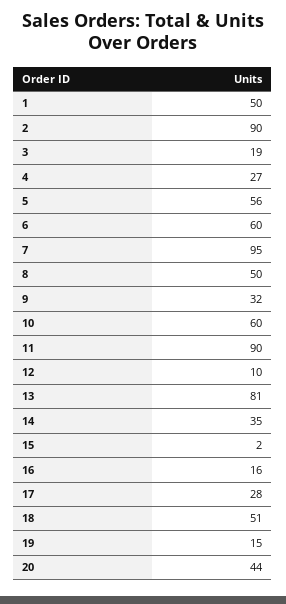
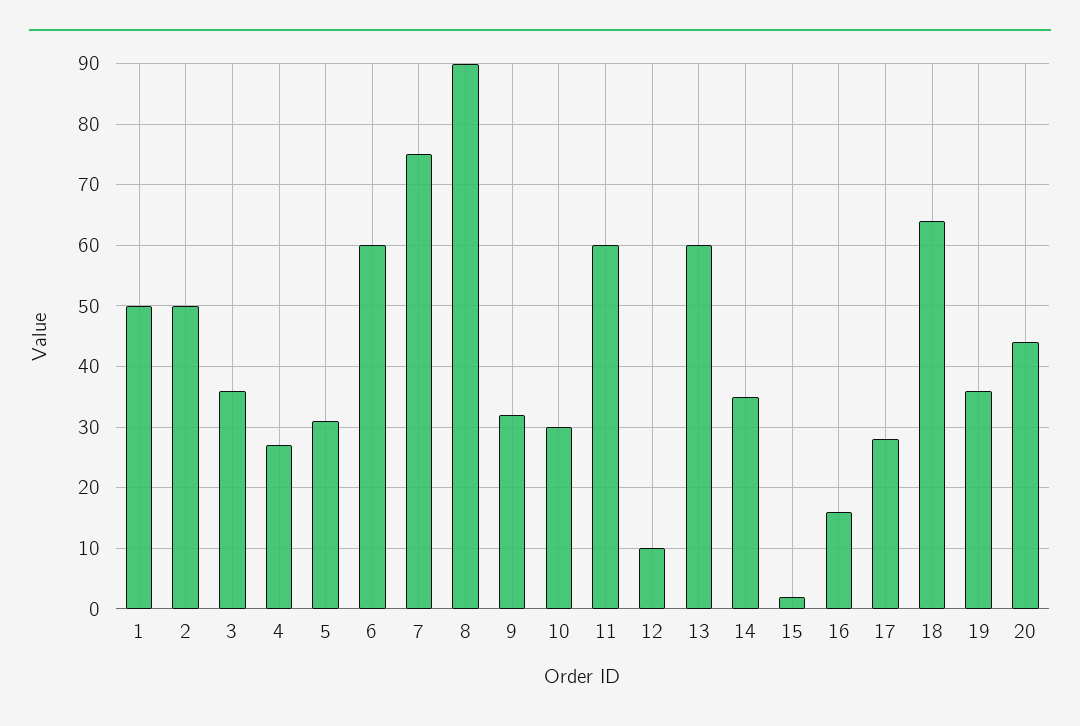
  {
    "1": 50,
-   "2": 90,
+   "2": 50,
-   "3": 19,
+   "3": 36,
    "4": 27,
-   "5": 56,
+   "5": 31,
    "6": 60,
-   "7": 95,
+   "7": 75,
-   "8": 50,
+   "8": 90,
    "9": 32,
-   "10": 60,
+   "10": 30,
-   "11": 90,
+   "11": 60,
    "12": 10,
-   "13": 81,
+   "13": 60,
    "14": 35,
    "15": 2,
    "16": 16,
    "17": 28,
-   "18": 51,
+   "18": 64,
-   "19": 15,
+   "19": 36,
    "20": 44
  }

